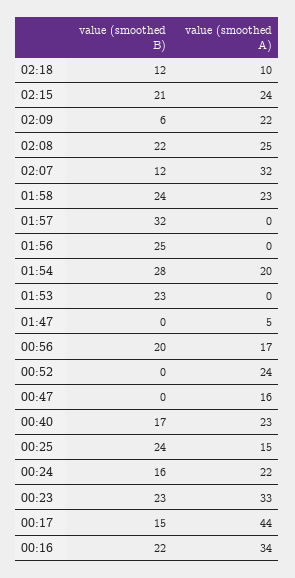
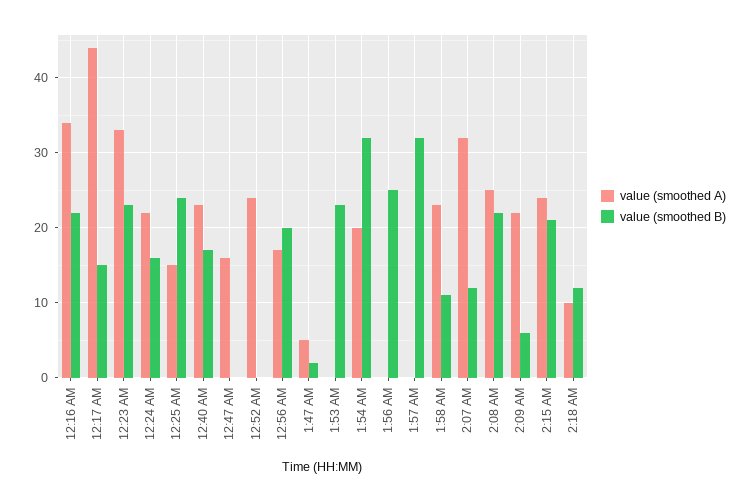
  {
    "value (smoothed B)": {
      "02:18": 12,
      "02:15": 21,
      "02:09": 6,
      "02:08": 22,
      "02:07": 12,
-     "01:58": 24,
+     "01:58": 11,
      "01:57": 32,
      "01:56": 25,
-     "01:54": 28,
+     "01:54": 32,
      "01:53": 23,
-     "01:47": 0,
+     "01:47": 2,
      "00:56": 20,
      "00:52": 0,
      "00:47": 0,
      "00:40": 17,
      "00:25": 24,
      "00:24": 16,
      "00:23": 23,
      "00:17": 15,
      "00:16": 22
    },
    "value (smoothed A)": {
      "02:18": 10,
      "02:15": 24,
      "02:09": 22,
      "02:08": 25,
      "02:07": 32,
      "01:58": 23,
      "01:57": 0,
      "01:56": 0,
      "01:54": 20,
      "01:53": 0,
      "01:47": 5,
      "00:56": 17,
      "00:52": 24,
      "00:47": 16,
      "00:40": 23,
      "00:25": 15,
      "00:24": 22,
      "00:23": 33,
      "00:17": 44,
      "00:16": 34
    }
  }

